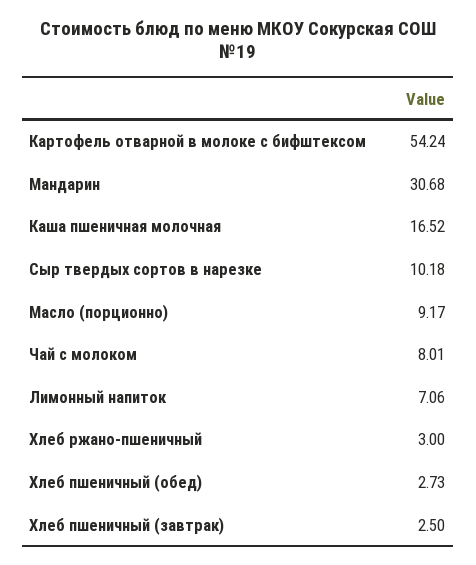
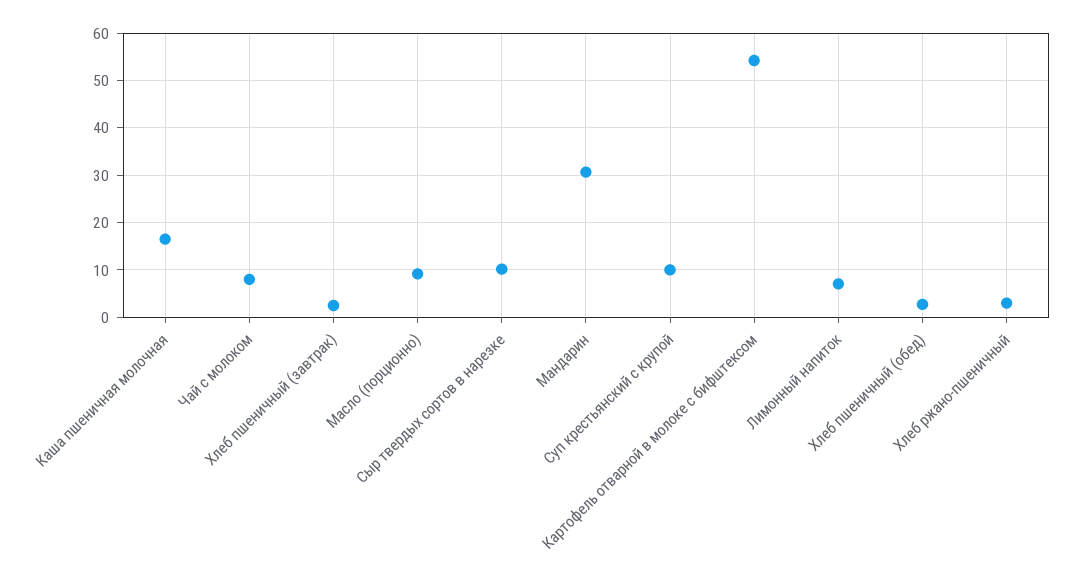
  {
    "Картофель отварной в молоке с бифштексом": 54.24,
    "Мандарин": 30.68,
    "Каша пшеничная молочная": 16.52,
    "Сыр твердых сортов в нарезке": 10.18,
    "Масло (порционно)": 9.17,
    "Чай с молоком": 8.01,
    "Лимонный напиток": 7.06,
    "Хлеб ржано-пшеничный": 3,
    "Хлеб пшеничный (обед)": 2.73,
-   "Хлеб пшеничный (завтрак)": 2.5
+   "Хлеб пшеничный (завтрак)": 2.5,
+   "Суп крестьянский с крупой": 10
  }

